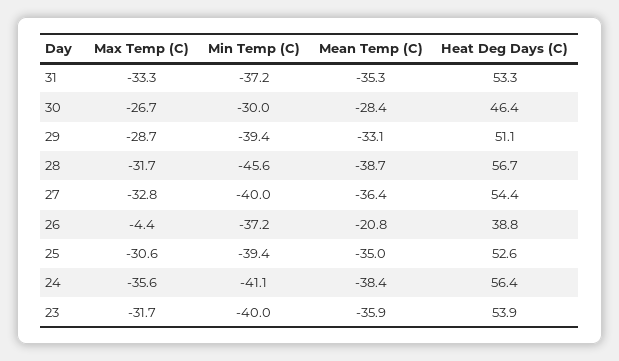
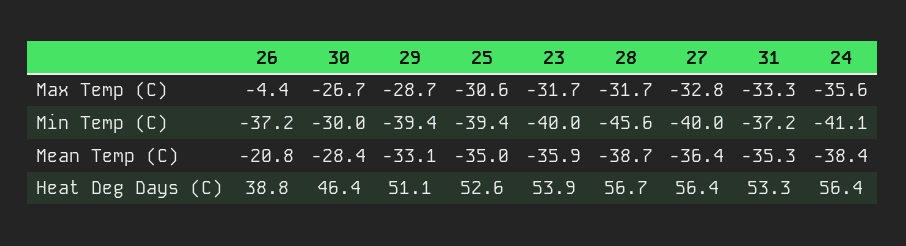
  {
    "Max Temp (C)": {
      "31": -33.3,
      "30": -26.7,
      "29": -28.7,
      "28": -31.7,
      "27": -32.8,
      "26": -4.4,
      "25": -30.6,
      "24": -35.6,
      "23": -31.7
    },
    "Min Temp (C)": {
      "31": -37.2,
      "30": -30,
      "29": -39.4,
      "28": -45.6,
      "27": -40,
      "26": -37.2,
      "25": -39.4,
      "24": -41.1,
      "23": -40
    },
    "Mean Temp (C)": {
      "31": -35.3,
      "30": -28.4,
      "29": -33.1,
      "28": -38.7,
      "27": -36.4,
      "26": -20.8,
      "25": -35,
      "24": -38.4,
      "23": -35.9
    },
    "Heat Deg Days (C)": {
      "31": 53.3,
      "30": 46.4,
      "29": 51.1,
      "28": 56.7,
-     "27": 54.4,
+     "27": 56.4,
      "26": 38.8,
      "25": 52.6,
      "24": 56.4,
      "23": 53.9
    }
  }

